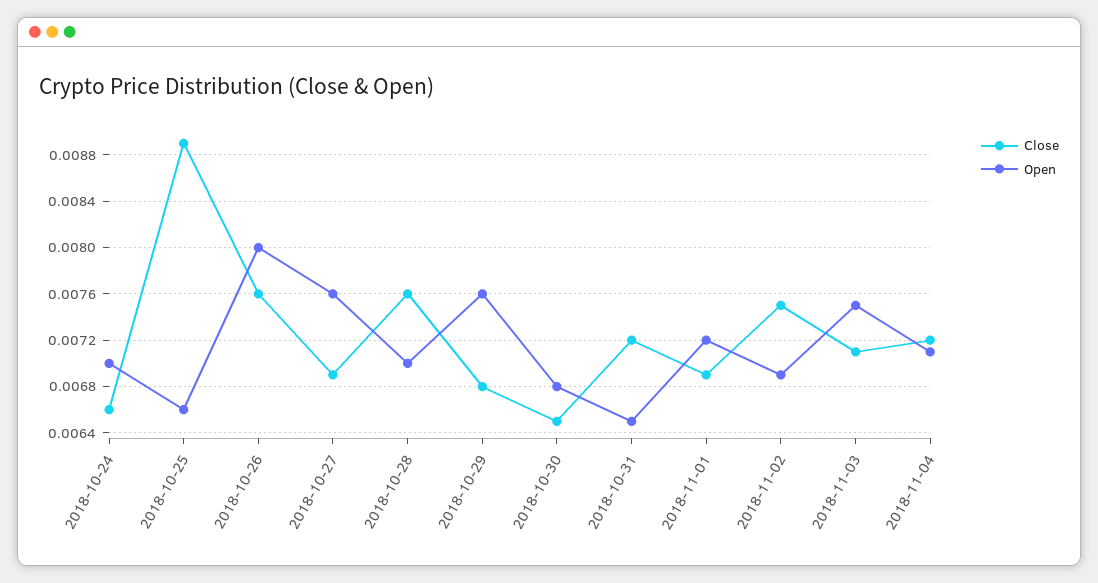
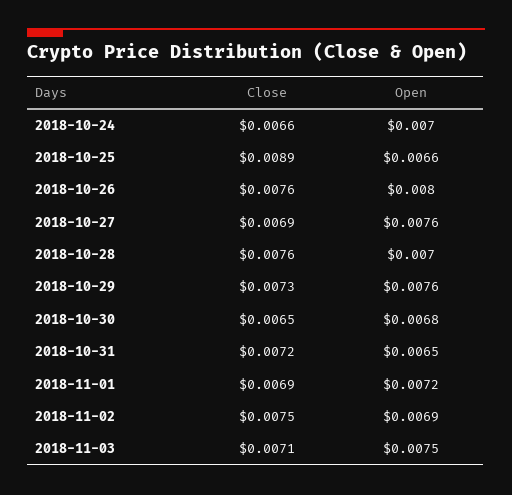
  {
    "Close": {
      "2018-10-24": 0.0066,
      "2018-10-25": 0.0089,
      "2018-10-26": 0.0076,
      "2018-10-27": 0.0069,
      "2018-10-28": 0.0076,
-     "2018-10-29": 0.0068,
+     "2018-10-29": 0.0073,
      "2018-10-30": 0.0065,
      "2018-10-31": 0.0072,
      "2018-11-01": 0.0069,
      "2018-11-02": 0.0075,
-     "2018-11-03": 0.0071,
+     "2018-11-03": 0.0071
-     "2018-11-04": 0.0072
    },
    "Open": {
      "2018-10-24": 0.007,
      "2018-10-25": 0.0066,
      "2018-10-26": 0.008,
      "2018-10-27": 0.0076,
      "2018-10-28": 0.007,
      "2018-10-29": 0.0076,
      "2018-10-30": 0.0068,
      "2018-10-31": 0.0065,
      "2018-11-01": 0.0072,
      "2018-11-02": 0.0069,
-     "2018-11-03": 0.0075,
+     "2018-11-03": 0.0075
-     "2018-11-04": 0.0071
    }
  }

